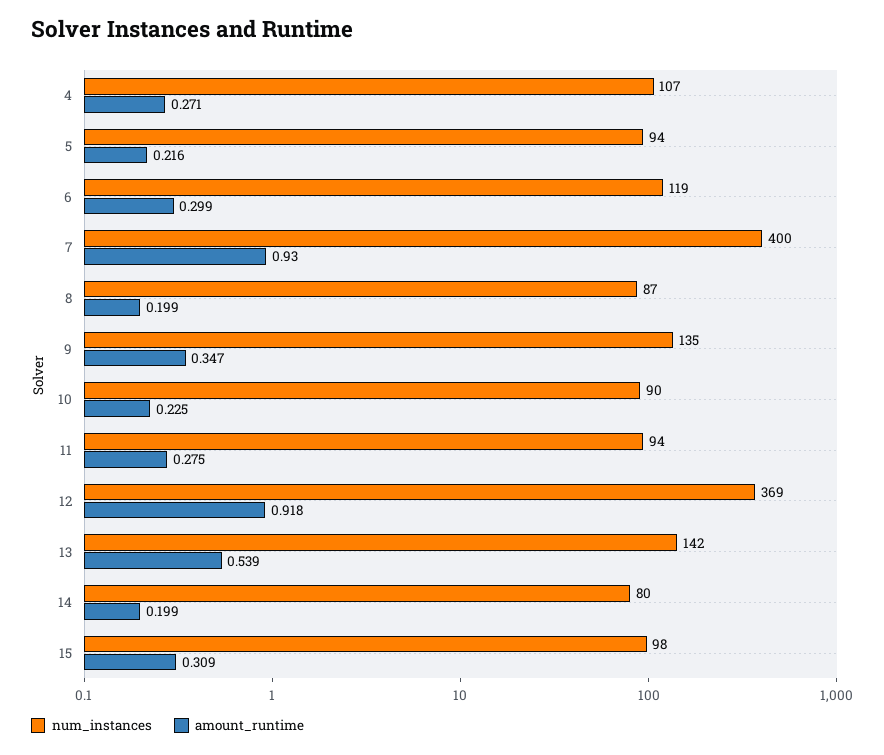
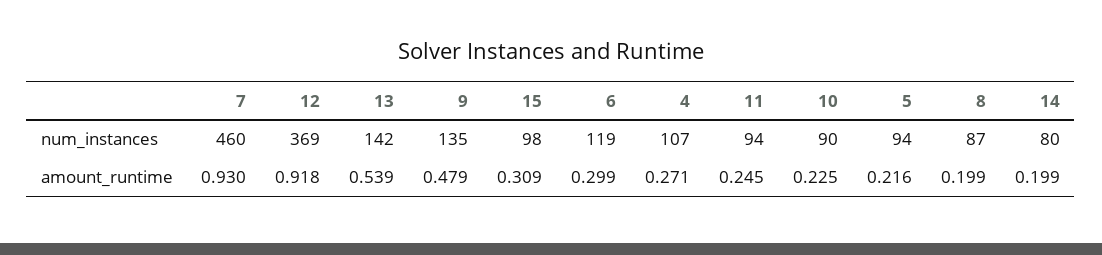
  {
    "num_instances": {
      "4": 107,
      "5": 94,
      "6": 119,
-     "7": 400,
+     "7": 460,
      "8": 87,
      "9": 135,
      "10": 90,
      "11": 94,
      "12": 369,
      "13": 142,
      "14": 80,
      "15": 98
    },
    "amount_runtime": {
      "4": 0.271,
      "5": 0.216,
      "6": 0.299,
      "7": 0.93,
      "8": 0.199,
-     "9": 0.347,
+     "9": 0.479,
      "10": 0.225,
-     "11": 0.275,
+     "11": 0.245,
      "12": 0.918,
      "13": 0.539,
      "14": 0.199,
      "15": 0.309
    }
  }

